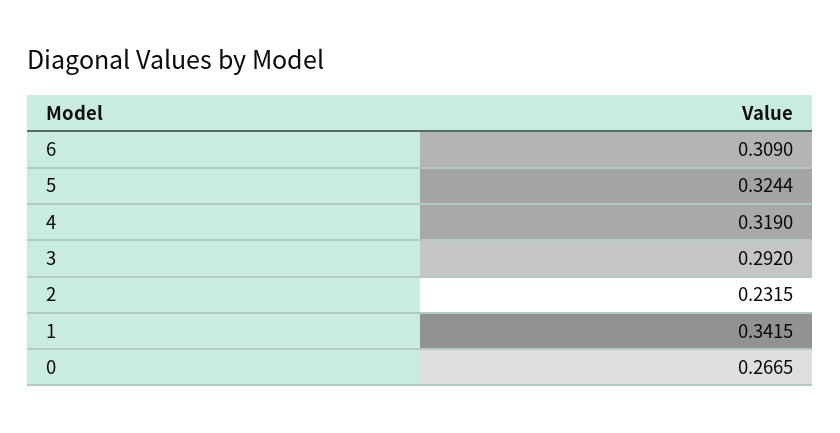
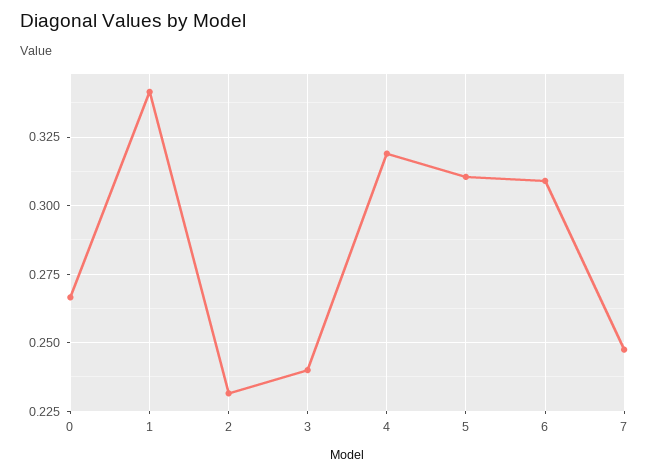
  {
    "6": 0.309,
-   "5": 0.3244,
+   "5": 0.31,
    "4": 0.319,
-   "3": 0.292,
+   "3": 0.24,
    "2": 0.2315,
    "1": 0.3415,
-   "0": 0.2665
+   "0": 0.2665,
+   "7": 0.2475
  }

